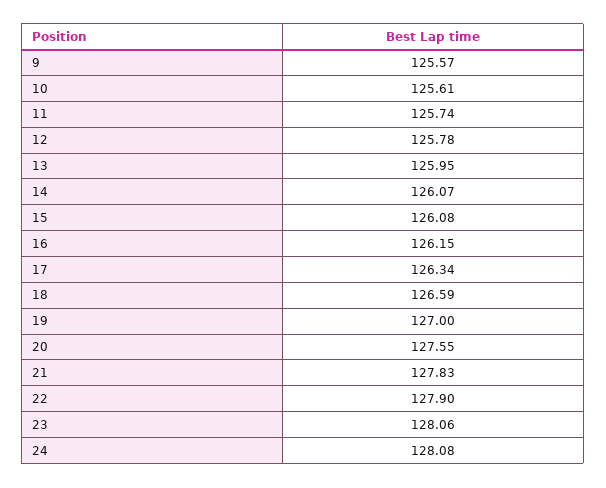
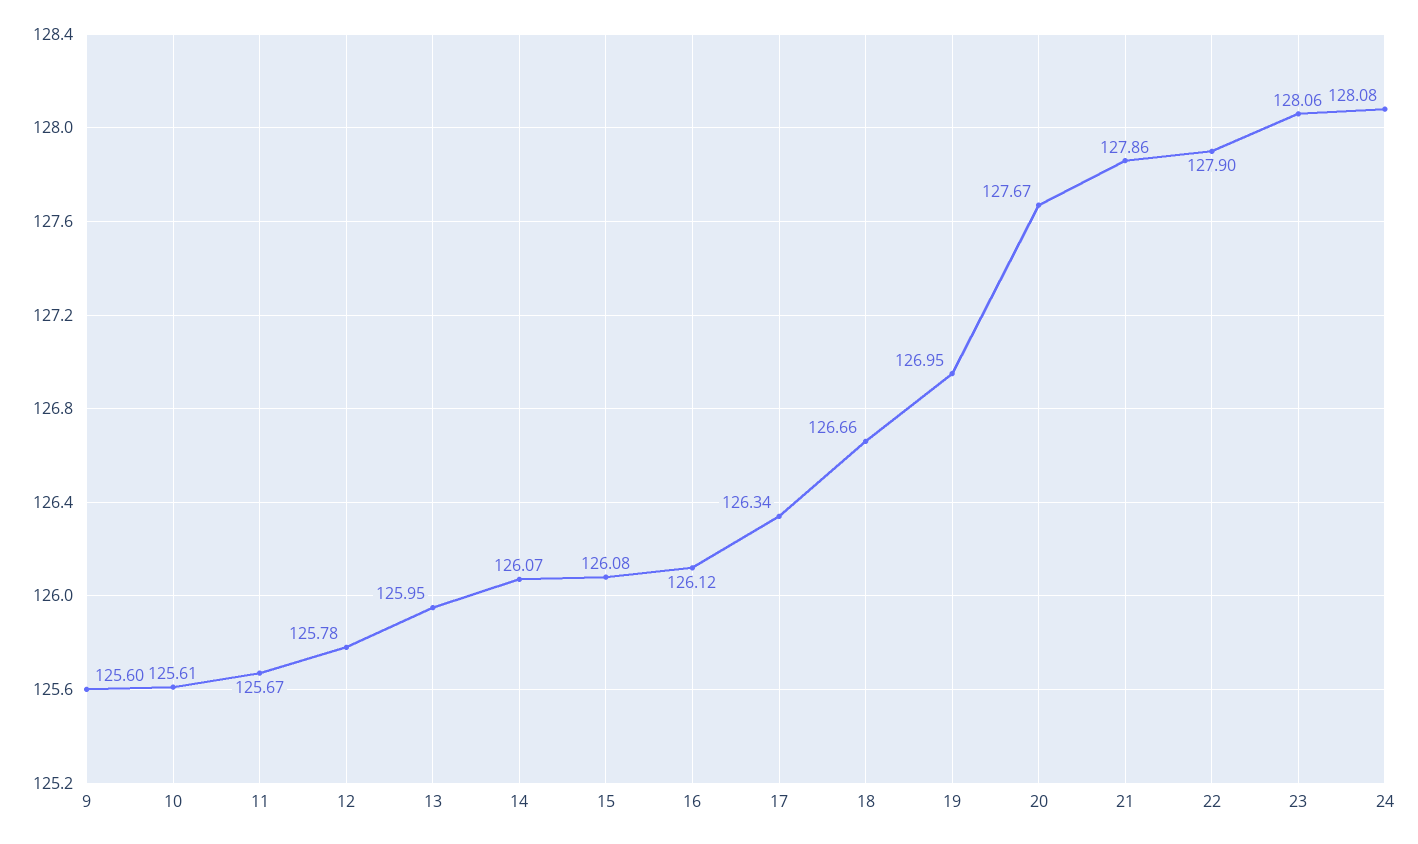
  {
-   "9": 125.57,
+   "9": 125.6,
    "10": 125.61,
-   "11": 125.74,
+   "11": 125.67,
    "12": 125.78,
    "13": 125.95,
    "14": 126.07,
    "15": 126.08,
-   "16": 126.15,
+   "16": 126.12,
    "17": 126.34,
-   "18": 126.59,
+   "18": 126.66,
-   "19": 127,
+   "19": 126.95,
-   "20": 127.55,
+   "20": 127.67,
-   "21": 127.83,
+   "21": 127.86,
    "22": 127.9,
    "23": 128.06,
    "24": 128.08
  }

